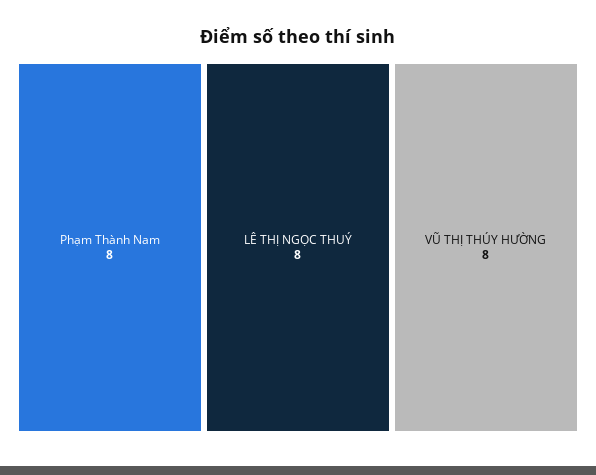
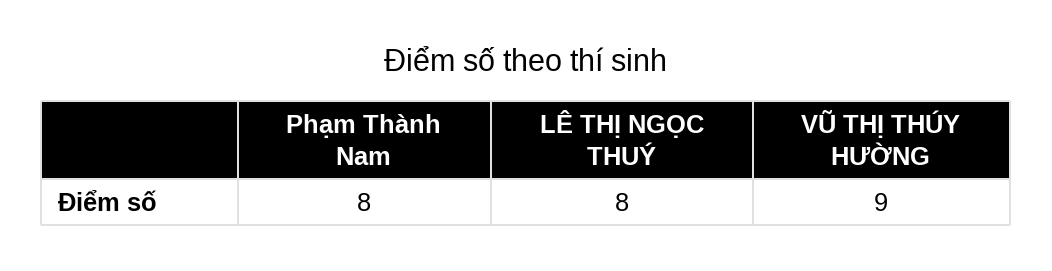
  {
    "Phạm Thành Nam": 8,
    "LÊ THỊ NGỌC THUÝ": 8,
-   "VŨ THỊ THÚY HƯỜNG": 8
+   "VŨ THỊ THÚY HƯỜNG": 9
  }

